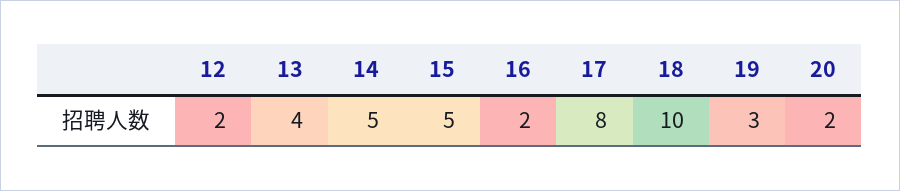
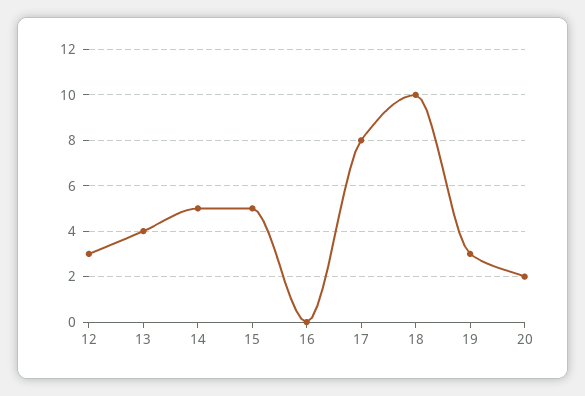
  {
-   "12": 2,
+   "12": 3,
    "13": 4,
    "14": 5,
    "15": 5,
-   "16": 2,
+   "16": 0,
    "17": 8,
    "18": 10,
    "19": 3,
    "20": 2
  }

